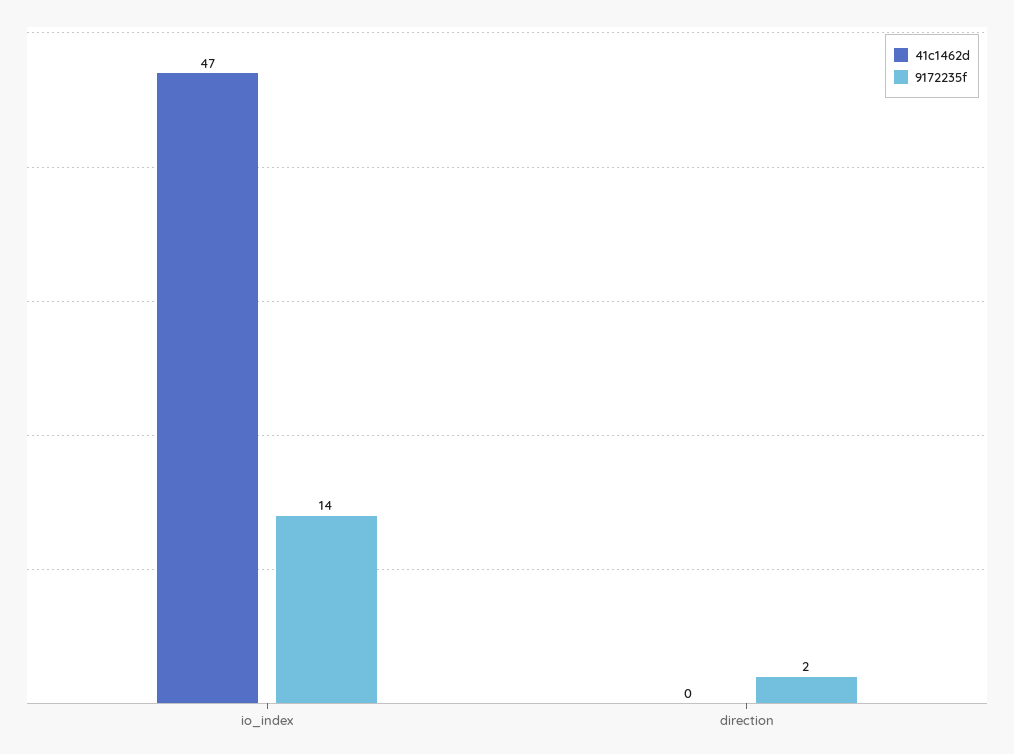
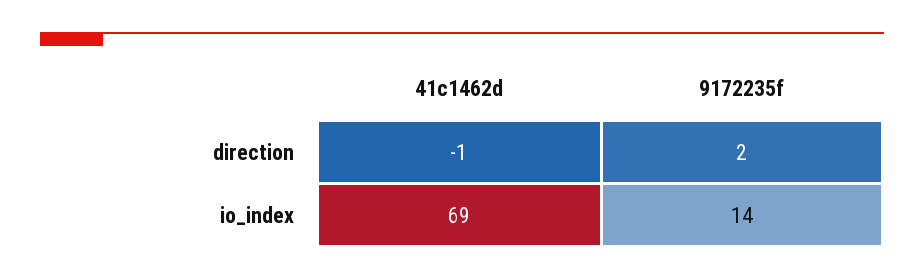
  {
    "41c1462d": {
-     "io_index": 47,
+     "io_index": 69,
-     "direction": 0
+     "direction": -1
    },
    "9172235f": {
      "io_index": 14,
      "direction": 2
    }
  }

